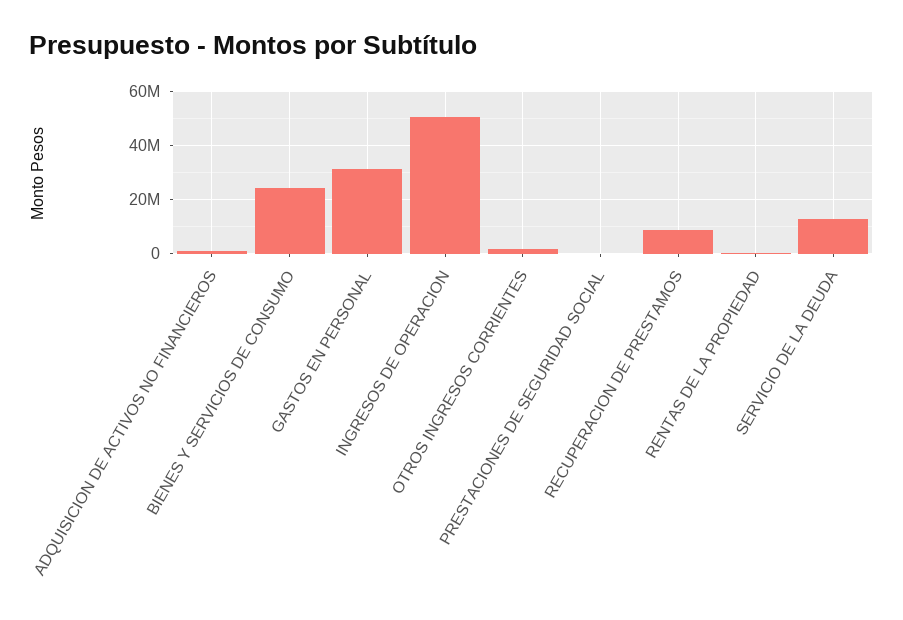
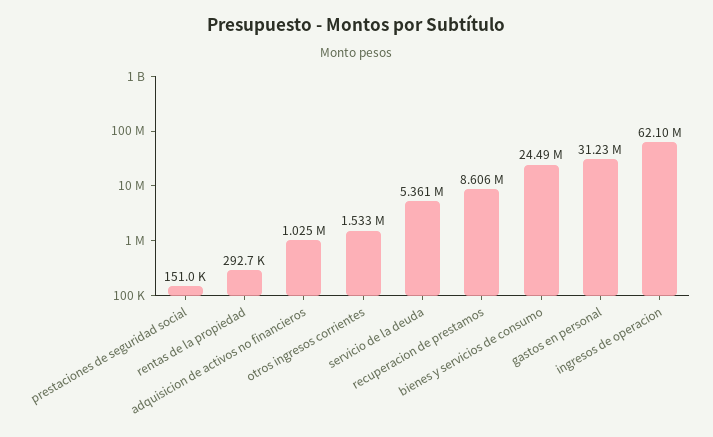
  {
    "ADQUISICION DE ACTIVOS NO FINANCIEROS": 1025000,
    "BIENES Y SERVICIOS DE CONSUMO": 24490000,
    "GASTOS EN PERSONAL": 31230000,
-   "INGRESOS DE OPERACION": 50000000,
+   "INGRESOS DE OPERACION": 62100000,
    "OTROS INGRESOS CORRIENTES": 1533000,
    "PRESTACIONES DE SEGURIDAD SOCIAL": 151000,
    "RECUPERACION DE PRESTAMOS": 8606000,
    "RENTAS DE LA PROPIEDAD": 292700,
-   "SERVICIO DE LA DEUDA": 12500000
+   "SERVICIO DE LA DEUDA": 5361000
  }

